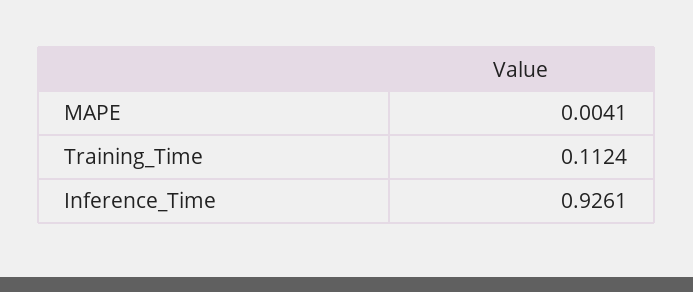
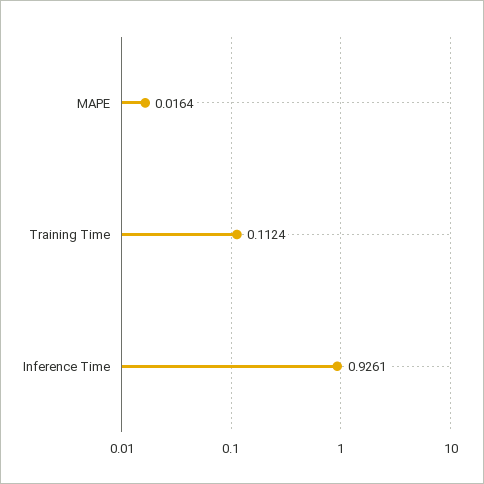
  {
-   "MAPE": 0.0041,
+   "MAPE": 0.0164,
    "Training_Time": 0.1124,
    "Inference_Time": 0.9261
  }

